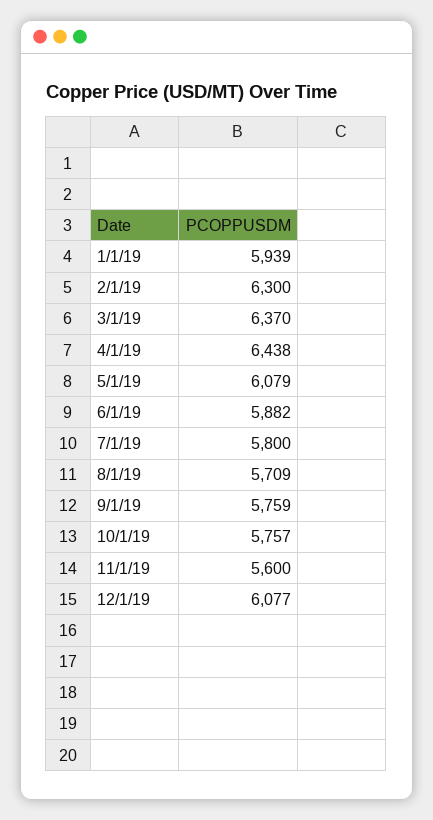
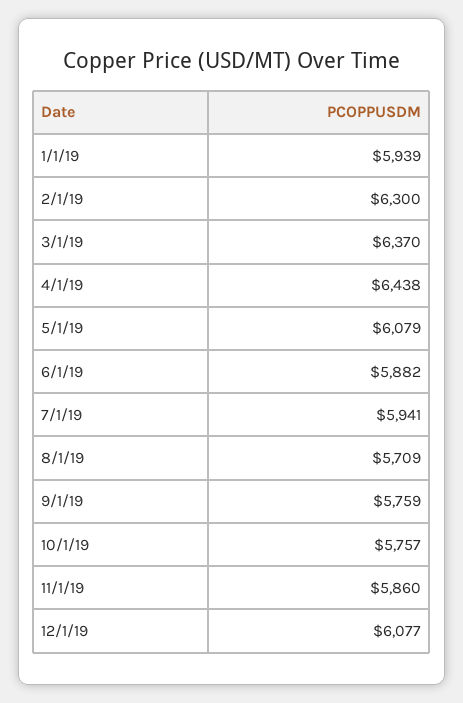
  {
    "1/1/19": 5939,
    "2/1/19": 6300,
    "3/1/19": 6370,
    "4/1/19": 6438,
    "5/1/19": 6079,
    "6/1/19": 5882,
-   "7/1/19": 5800,
+   "7/1/19": 5941,
    "8/1/19": 5709,
    "9/1/19": 5759,
    "10/1/19": 5757,
-   "11/1/19": 5600,
+   "11/1/19": 5860,
    "12/1/19": 6077
  }

